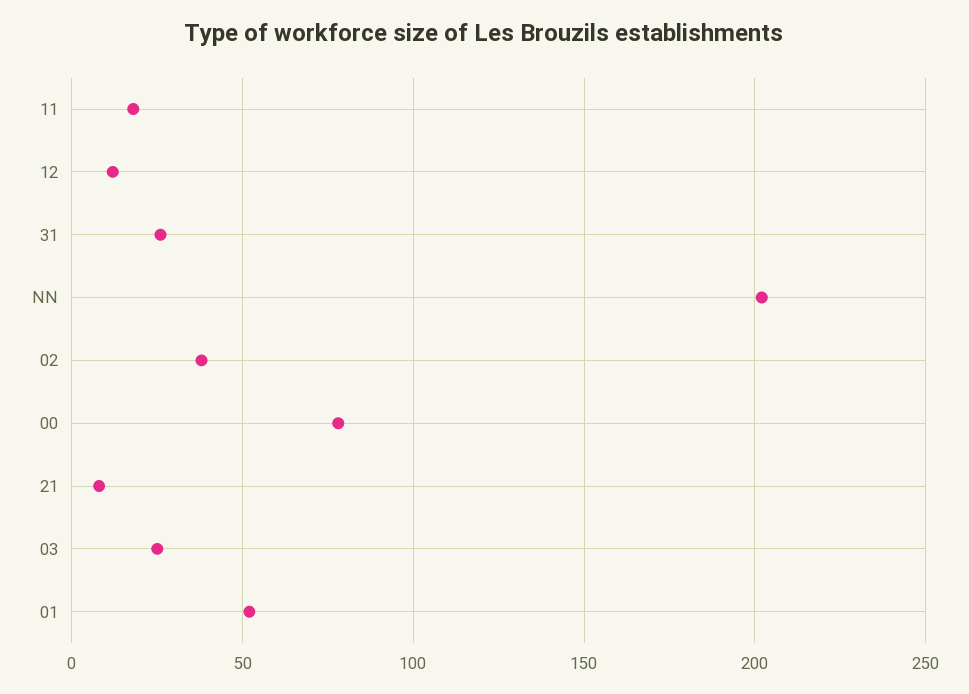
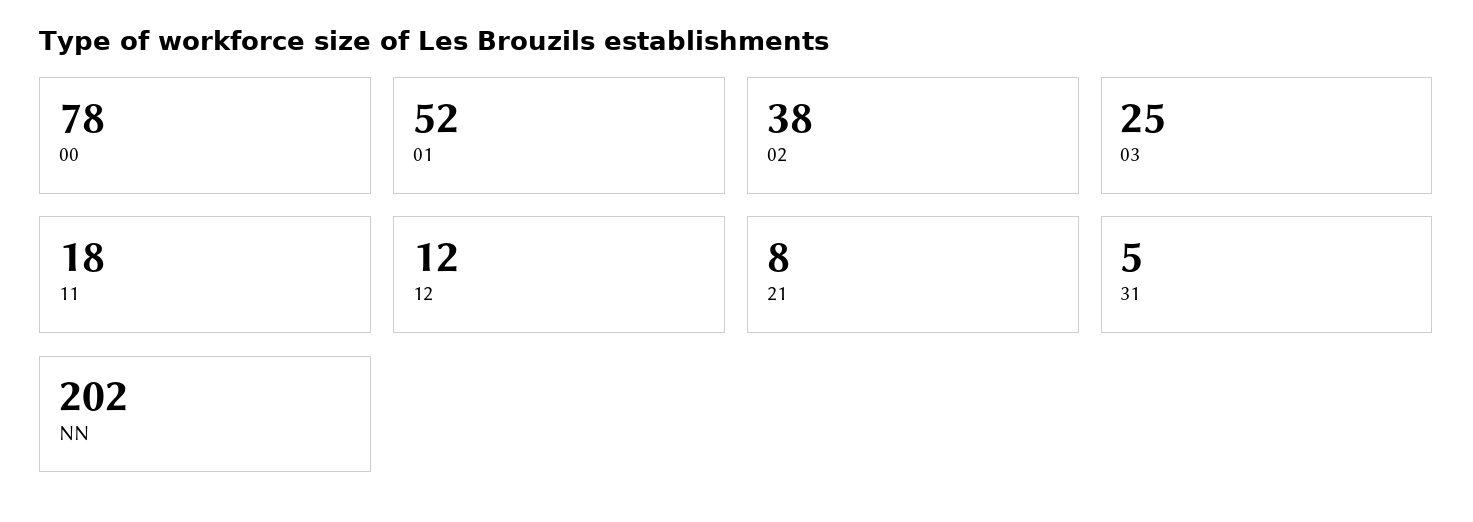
  {
    "11": 18,
    "12": 12,
-   "31": 25,
+   "31": 5,
    "NN": 202,
    "02": 38,
    "00": 78,
    "21": 8,
    "03": 25,
    "01": 52
  }

